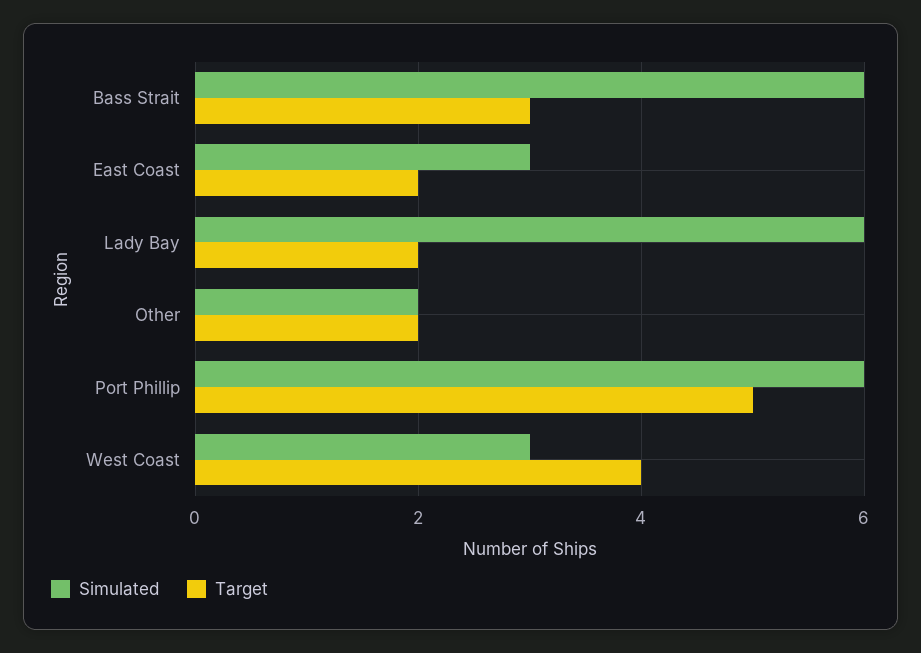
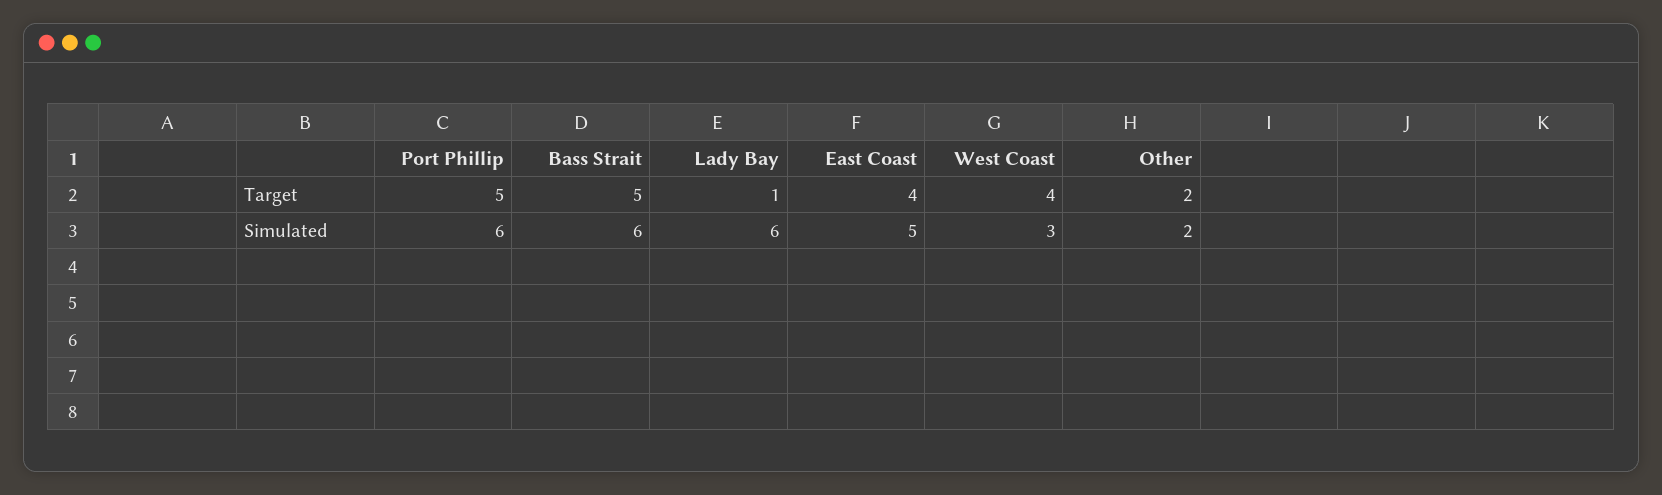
  {
    "Simulated": {
      "Bass Strait": 6,
-     "East Coast": 3,
+     "East Coast": 5,
      "Lady Bay": 6,
      "Other": 2,
      "Port Phillip": 6,
      "West Coast": 3
    },
    "Target": {
-     "Bass Strait": 3,
+     "Bass Strait": 5,
-     "East Coast": 2,
+     "East Coast": 4,
-     "Lady Bay": 2,
+     "Lady Bay": 1,
      "Other": 2,
      "Port Phillip": 5,
      "West Coast": 4
    }
  }

